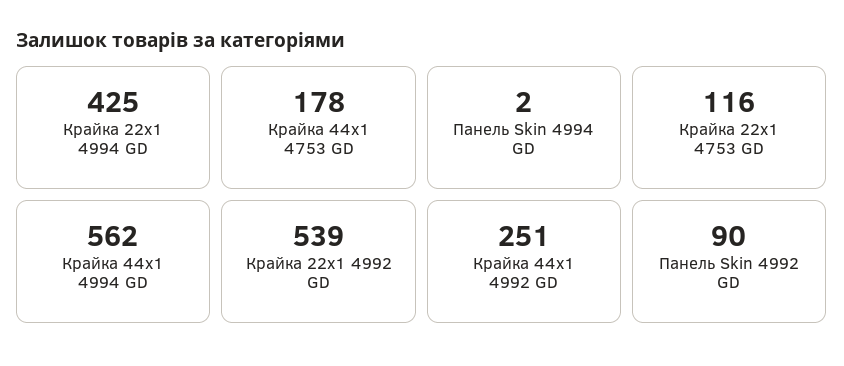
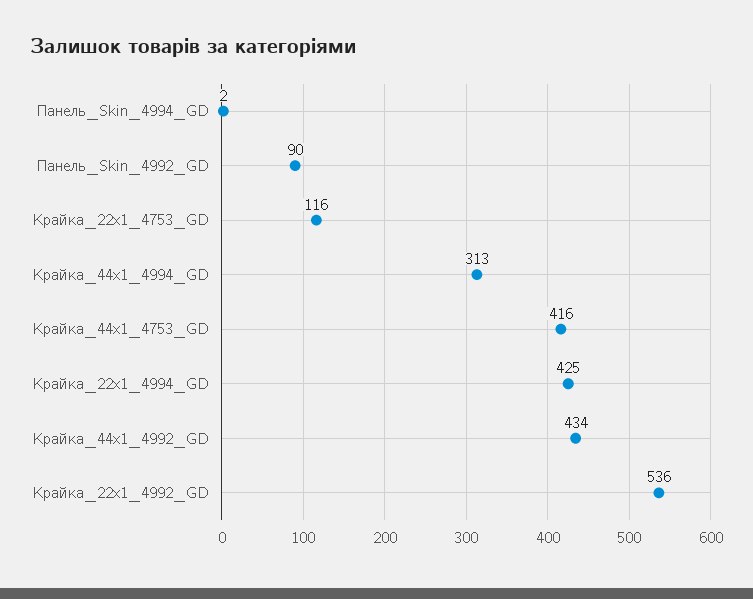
  {
    "Крайка 22x1 4994 GD": 425,
-   "Крайка 44x1 4753 GD": 178,
+   "Крайка 44x1 4753 GD": 416,
    "Панель Skin 4994 GD": 2,
    "Крайка 22x1 4753 GD": 116,
-   "Крайка 44x1 4994 GD": 562,
+   "Крайка 44x1 4994 GD": 313,
-   "Крайка 22x1 4992 GD": 539,
+   "Крайка 22x1 4992 GD": 536,
-   "Крайка 44x1 4992 GD": 251,
+   "Крайка 44x1 4992 GD": 434,
    "Панель Skin 4992 GD": 90
  }

